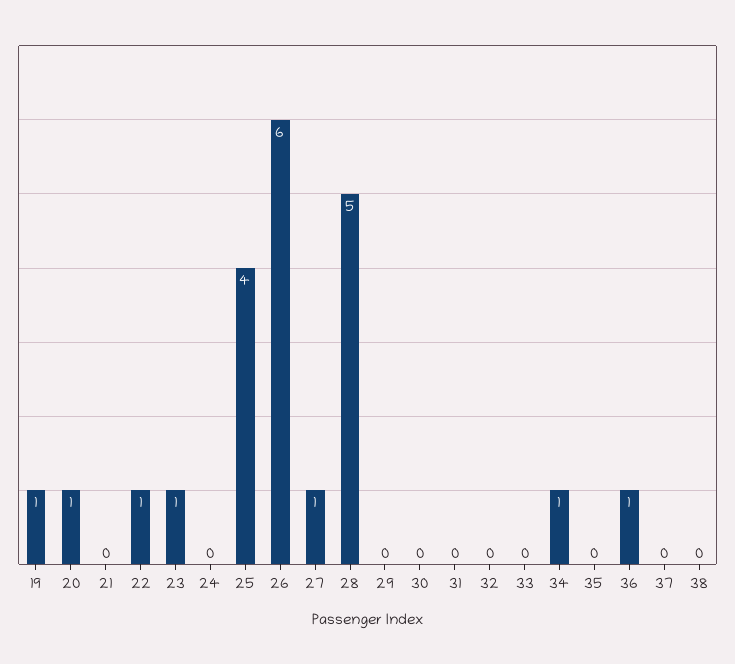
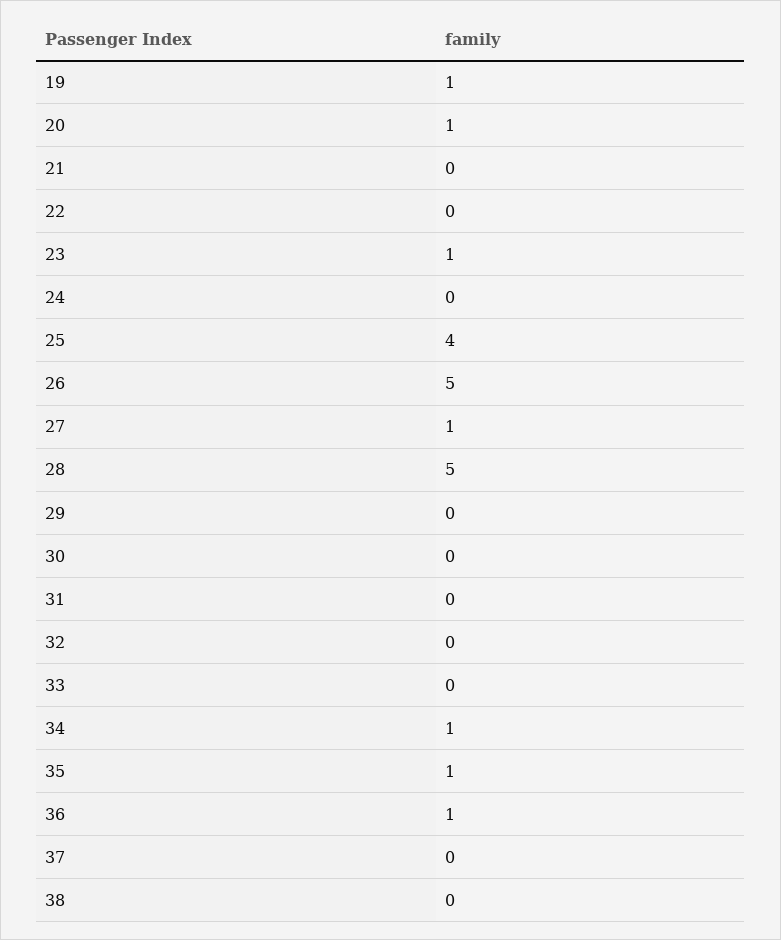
  {
    "19": 1,
    "20": 1,
    "21": 0,
-   "22": 1,
+   "22": 0,
    "23": 1,
    "24": 0,
    "25": 4,
-   "26": 6,
+   "26": 5,
    "27": 1,
    "28": 5,
    "29": 0,
    "30": 0,
    "31": 0,
    "32": 0,
    "33": 0,
    "34": 1,
-   "35": 0,
+   "35": 1,
    "36": 1,
    "37": 0,
    "38": 0
  }

